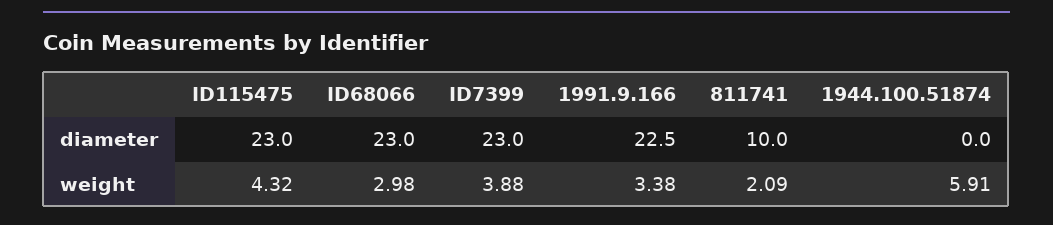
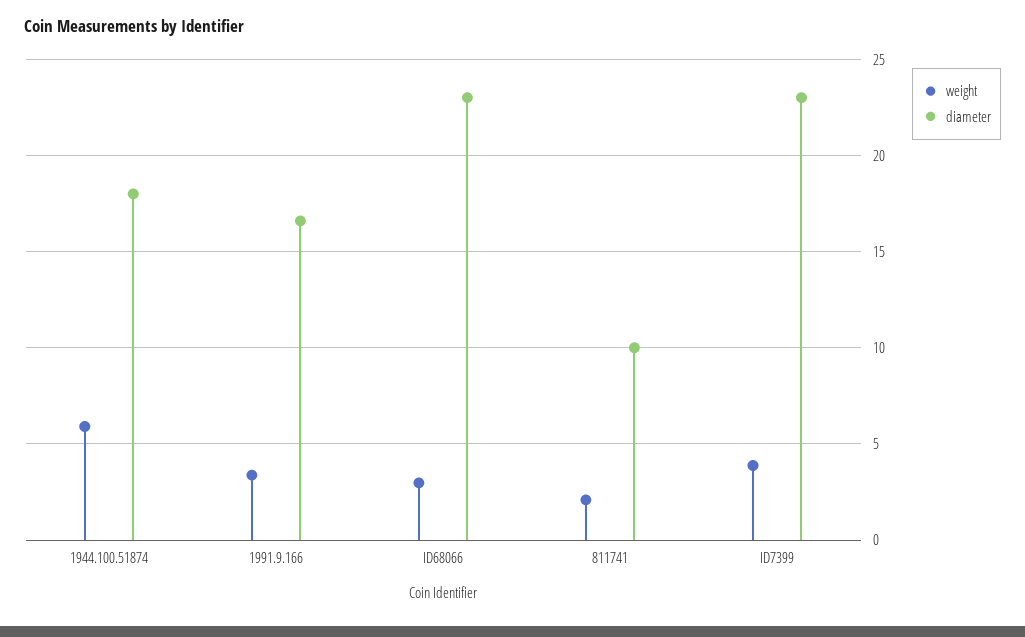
  {
    "diameter": {
-     "ID115475": 23,
      "ID68066": 23,
      "ID7399": 23,
-     "1991.9.166": 22.5,
+     "1991.9.166": 16.5,
      "811741": 10,
-     "1944.100.51874": 0
+     "1944.100.51874": 18
    },
    "weight": {
-     "ID115475": 4.32,
      "ID68066": 2.98,
      "ID7399": 3.88,
      "1991.9.166": 3.38,
      "811741": 2.09,
      "1944.100.51874": 5.91
    }
  }

